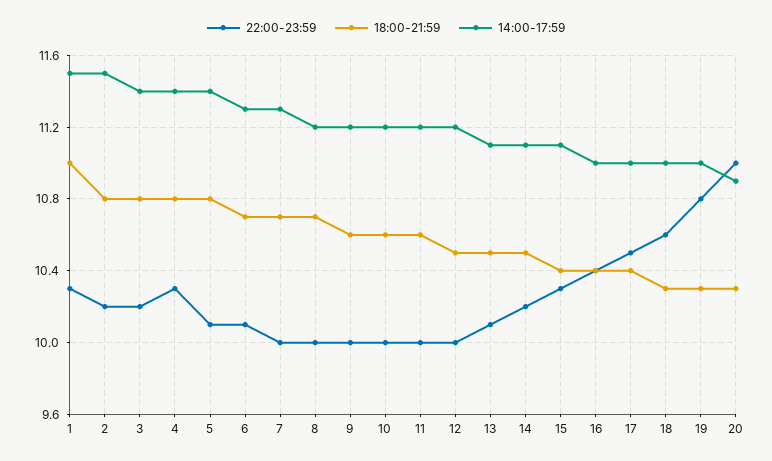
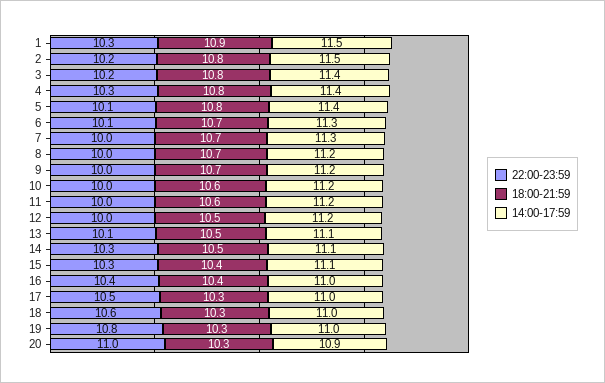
  {
    "22:00-23:59": {
      "1": 10.3,
      "2": 10.2,
      "3": 10.2,
      "4": 10.3,
      "5": 10.1,
      "6": 10.1,
      "7": 10,
      "8": 10,
      "9": 10,
      "10": 10,
      "11": 10,
      "12": 10,
      "13": 10.1,
-     "14": 10.2,
+     "14": 10.3,
      "15": 10.3,
      "16": 10.4,
      "17": 10.5,
      "18": 10.6,
      "19": 10.8,
      "20": 11
    },
    "18:00-21:59": {
-     "1": 11,
+     "1": 10.9,
      "2": 10.8,
      "3": 10.8,
      "4": 10.8,
      "5": 10.8,
      "6": 10.7,
      "7": 10.7,
      "8": 10.7,
-     "9": 10.6,
+     "9": 10.7,
      "10": 10.6,
      "11": 10.6,
      "12": 10.5,
      "13": 10.5,
      "14": 10.5,
      "15": 10.4,
      "16": 10.4,
-     "17": 10.4,
+     "17": 10.3,
      "18": 10.3,
      "19": 10.3,
      "20": 10.3
    },
    "14:00-17:59": {
      "1": 11.5,
      "2": 11.5,
      "3": 11.4,
      "4": 11.4,
      "5": 11.4,
      "6": 11.3,
      "7": 11.3,
      "8": 11.2,
      "9": 11.2,
      "10": 11.2,
      "11": 11.2,
      "12": 11.2,
      "13": 11.1,
      "14": 11.1,
      "15": 11.1,
      "16": 11,
      "17": 11,
      "18": 11,
      "19": 11,
      "20": 10.9
    }
  }

